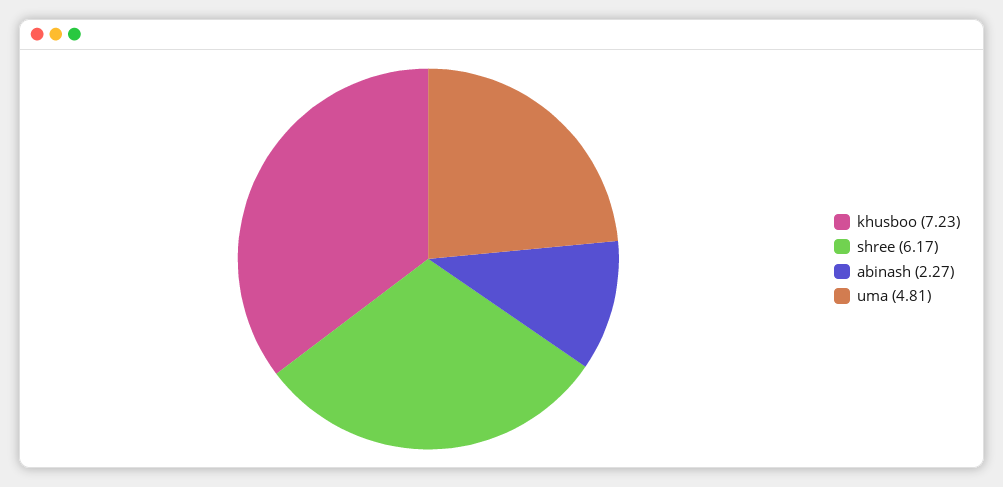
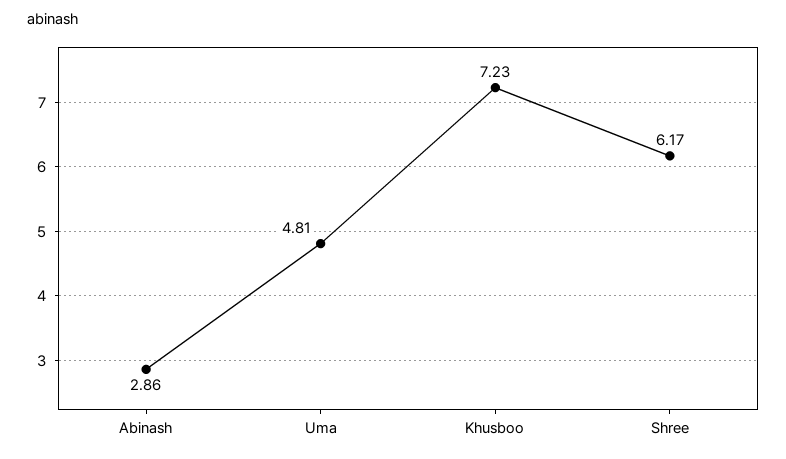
  {
    "khusboo": 7.23,
    "shree": 6.17,
-   "abinash": 2.27,
+   "abinash": 2.86,
    "uma": 4.81
  }

